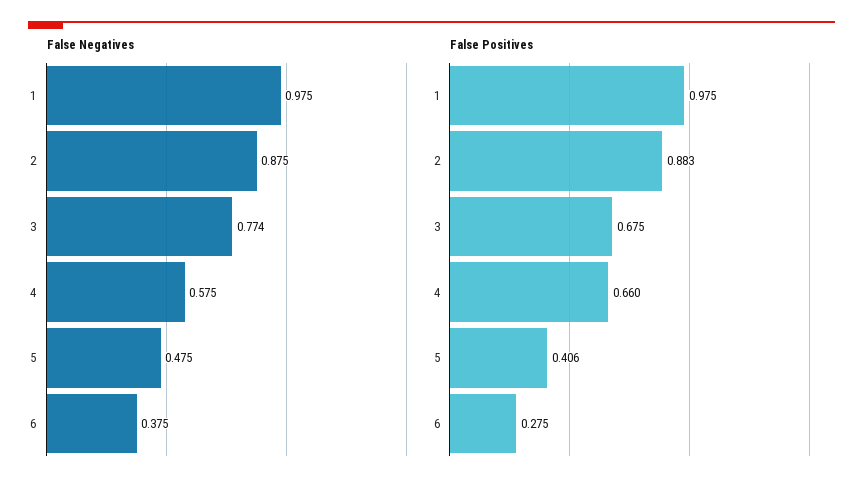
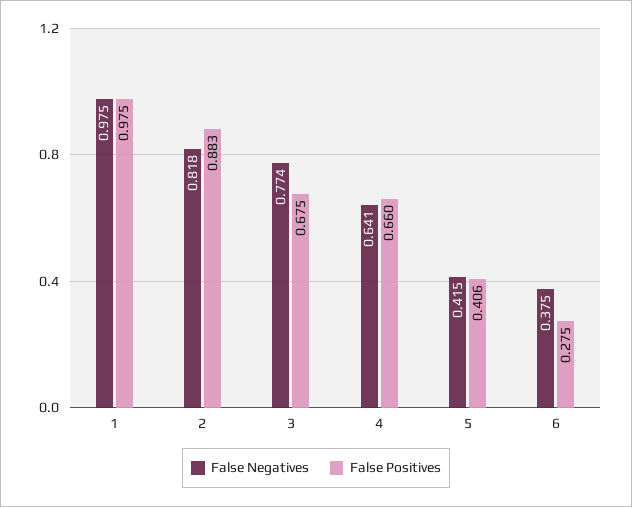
  {
    "False Negatives": {
      "1": 0.975,
-     "2": 0.875,
+     "2": 0.818,
      "3": 0.774,
-     "4": 0.575,
+     "4": 0.641,
-     "5": 0.475,
+     "5": 0.415,
      "6": 0.375
    },
    "False Positives": {
      "1": 0.975,
      "2": 0.883,
      "3": 0.675,
      "4": 0.66,
      "5": 0.406,
      "6": 0.275
    }
  }

